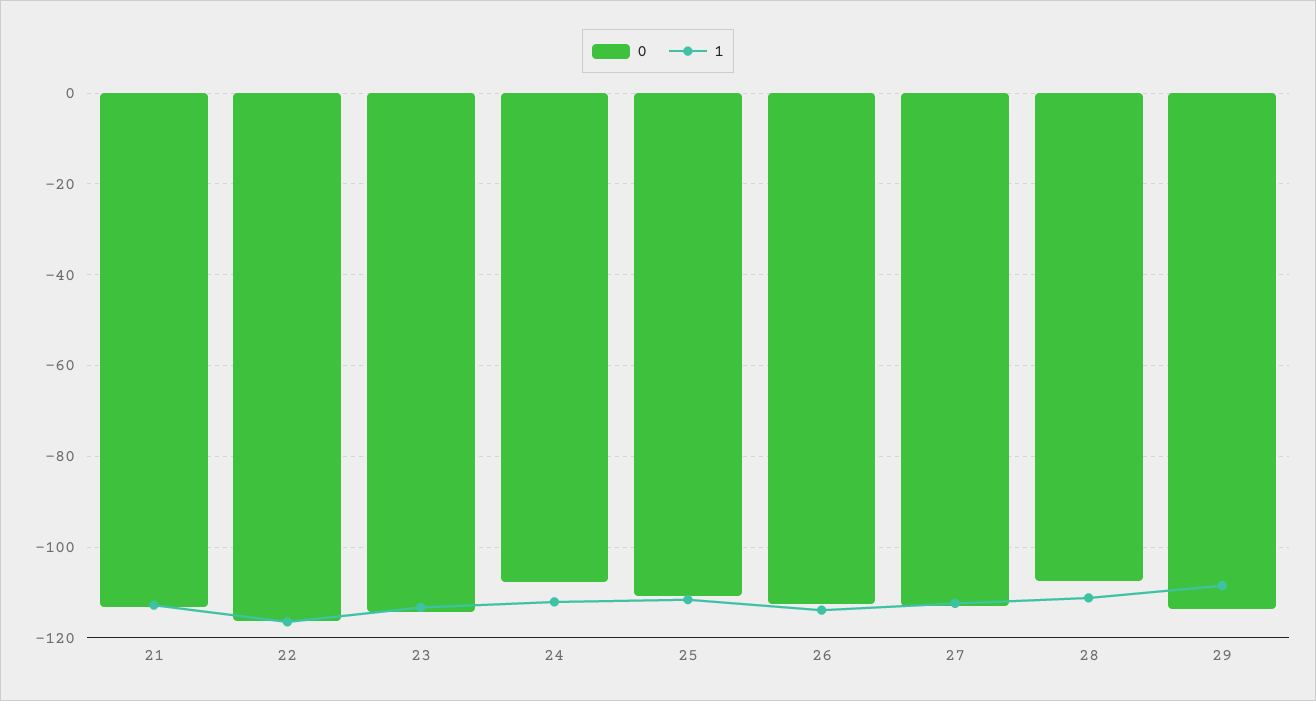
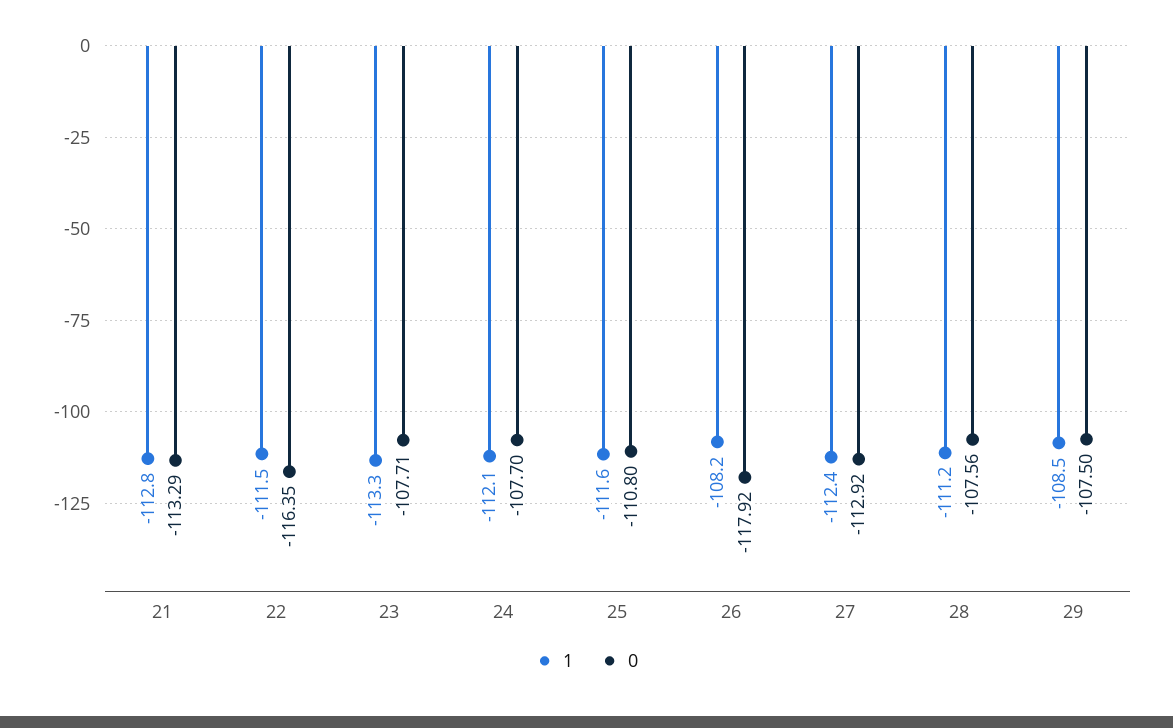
  {
    "0": {
      "21": -113.29,
      "22": -116.35,
-     "23": -114,
+     "23": -107.71,
      "24": -107.7,
      "25": -110.8,
-     "26": -112,
+     "26": -117.92,
      "27": -112.92,
      "28": -107.56,
-     "29": -114
+     "29": -107.5
    },
    "1": {
      "21": -112.8,
-     "22": -116,
+     "22": -111.5,
      "23": -113.3,
      "24": -112.1,
      "25": -111.6,
-     "26": -114,
+     "26": -108.2,
      "27": -112.4,
      "28": -111.2,
      "29": -108.5
    }
  }

